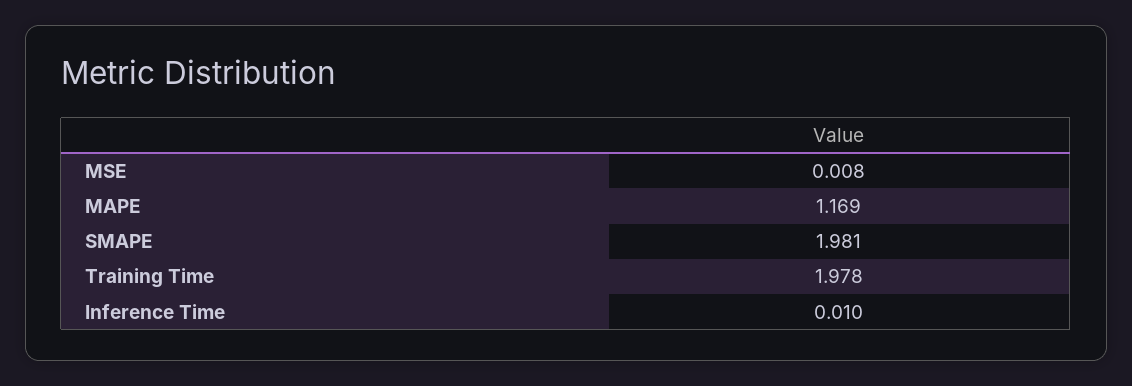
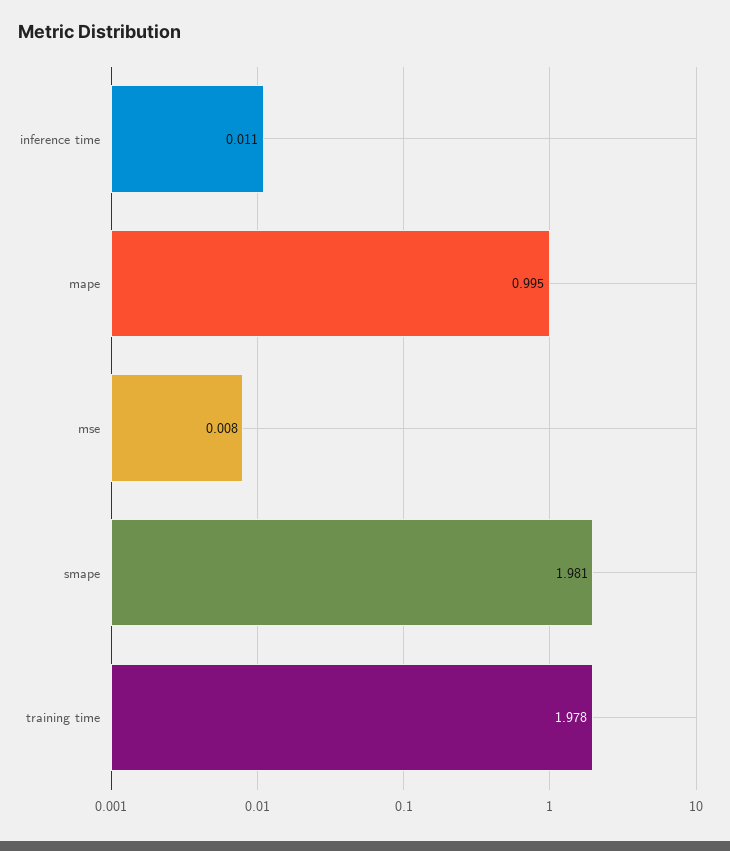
  {
    "MSE": 0.008,
-   "MAPE": 1.169,
+   "MAPE": 0.995,
    "SMAPE": 1.981,
    "Training Time": 1.978,
-   "Inference Time": 0.01
+   "Inference Time": 0.011
  }

